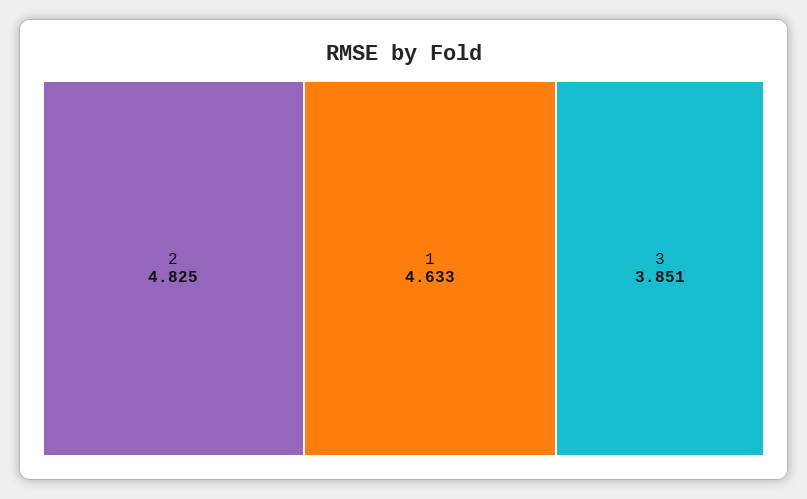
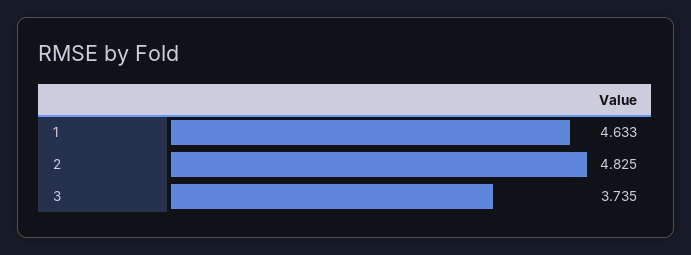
  {
    "2": 4.825,
    "1": 4.633,
-   "3": 3.851
+   "3": 3.735
  }

